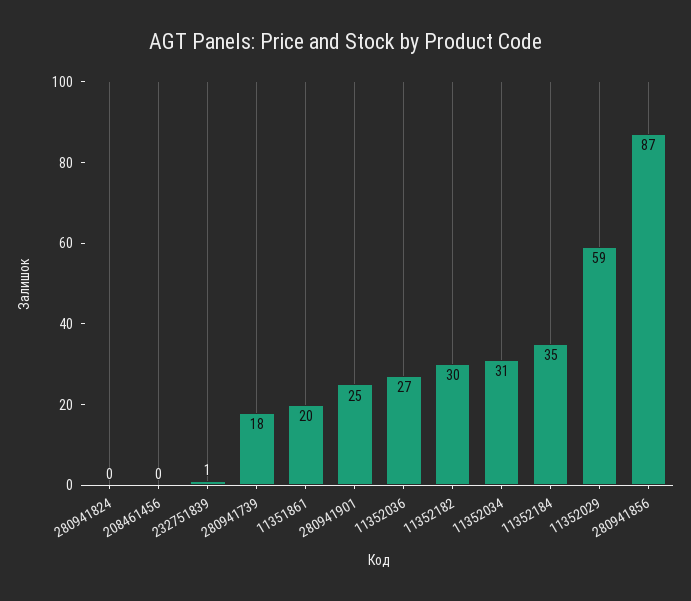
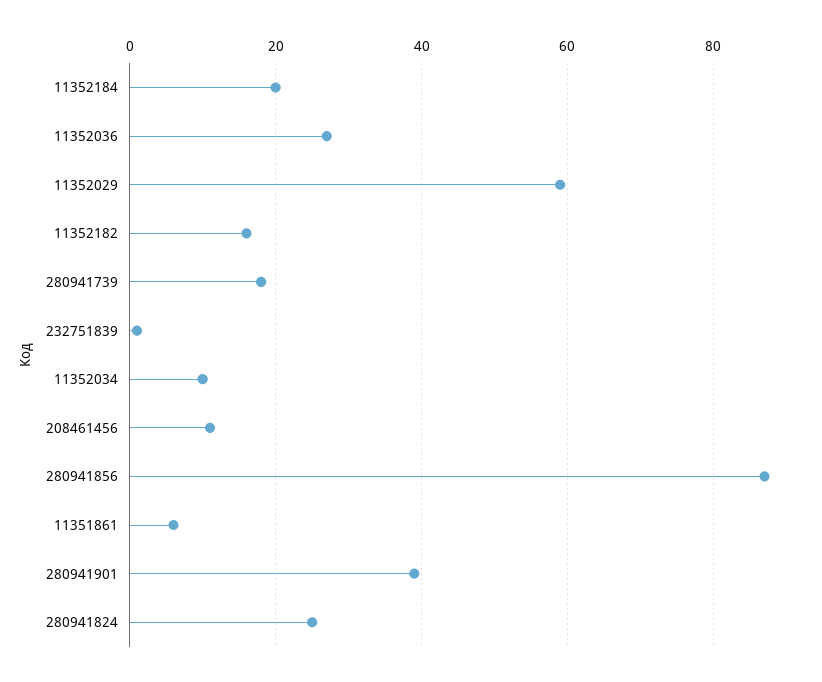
  {
-   "280941824": 0,
+   "280941824": 25,
-   "208461456": 0,
+   "208461456": 10,
    "232751839": 1,
    "280941739": 18,
-   "11351861": 20,
+   "11351861": 5,
-   "280941901": 25,
+   "280941901": 40,
    "11352036": 27,
-   "11352182": 30,
+   "11352182": 15,
-   "11352034": 31,
+   "11352034": 10,
-   "11352184": 35,
+   "11352184": 20,
    "11352029": 59,
    "280941856": 87
  }

